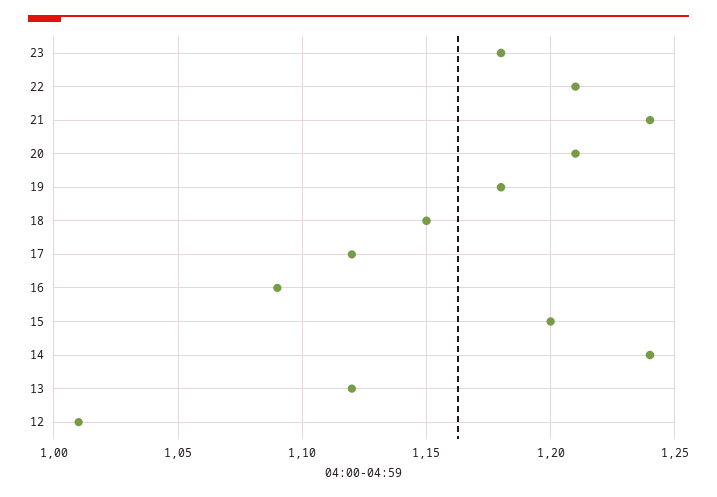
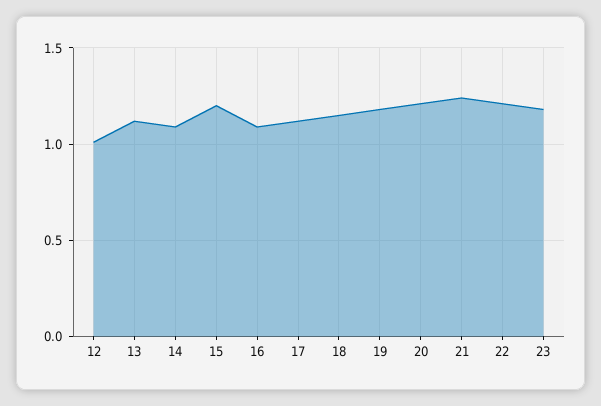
  {
    "23": 1.18,
    "22": 1.21,
    "21": 1.24,
    "20": 1.21,
    "19": 1.18,
    "18": 1.15,
    "17": 1.12,
    "16": 1.09,
    "15": 1.2,
-   "14": 1.24,
+   "14": 1.1,
    "13": 1.12,
    "12": 1.01
  }

